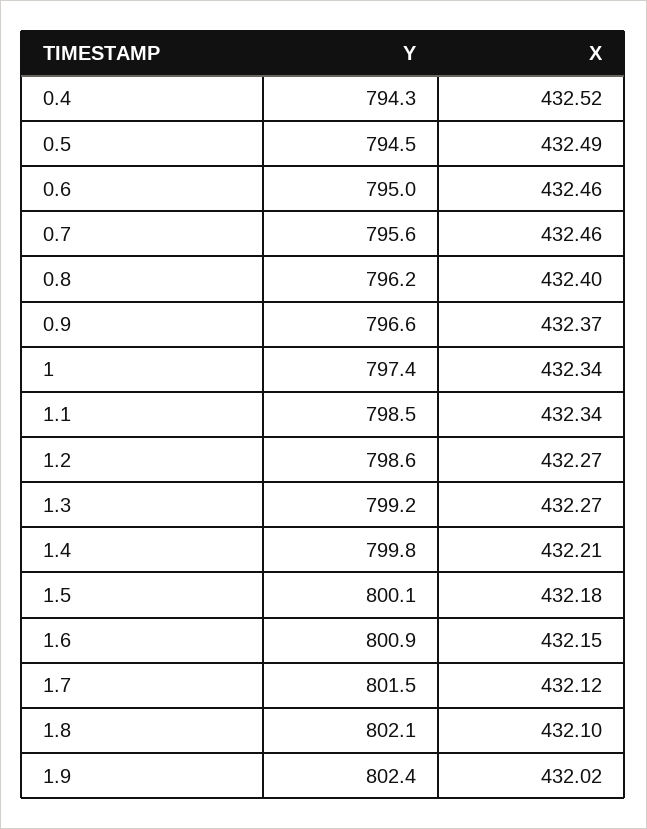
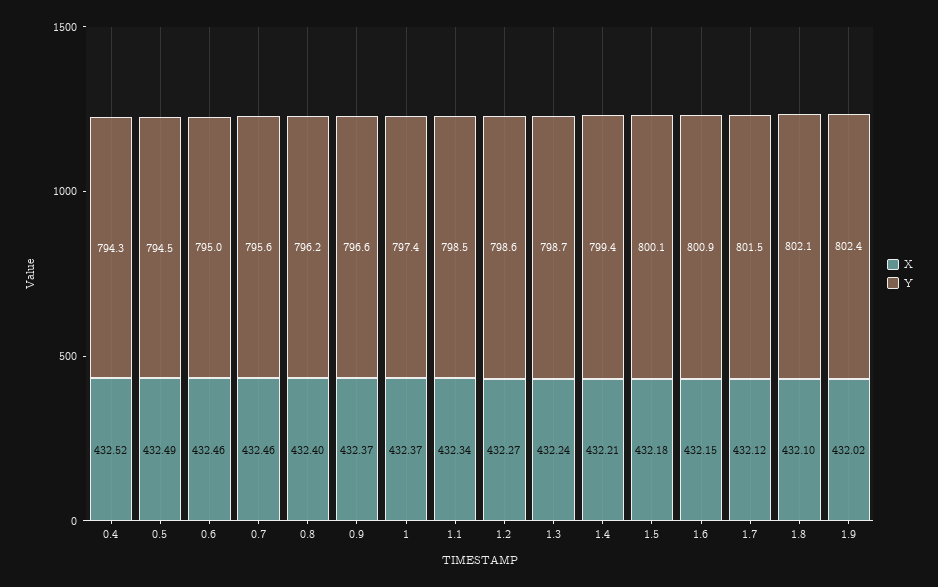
  {
    "Y": {
      "0.4": 794.3,
      "0.5": 794.5,
      "0.6": 795,
      "0.7": 795.6,
      "0.8": 796.2,
      "0.9": 796.6,
      "1": 797.4,
      "1.1": 798.5,
      "1.2": 798.6,
-     "1.3": 799.2,
+     "1.3": 798.7,
-     "1.4": 799.8,
+     "1.4": 799.4,
      "1.5": 800.1,
      "1.6": 800.9,
      "1.7": 801.5,
      "1.8": 802.1,
      "1.9": 802.4
    },
    "X": {
      "0.4": 432.52,
      "0.5": 432.49,
      "0.6": 432.46,
      "0.7": 432.46,
      "0.8": 432.4,
      "0.9": 432.37,
-     "1": 432.34,
+     "1": 432.37,
      "1.1": 432.34,
      "1.2": 432.27,
-     "1.3": 432.27,
+     "1.3": 432.24,
      "1.4": 432.21,
      "1.5": 432.18,
      "1.6": 432.15,
      "1.7": 432.12,
      "1.8": 432.1,
      "1.9": 432.02
    }
  }

